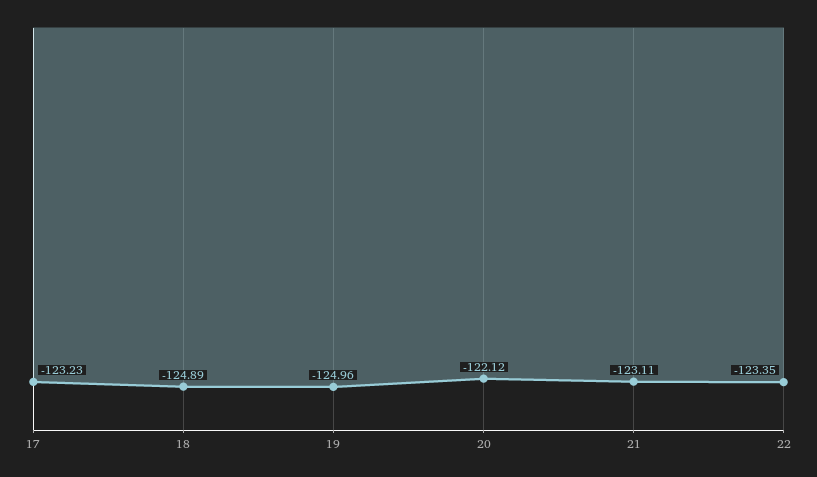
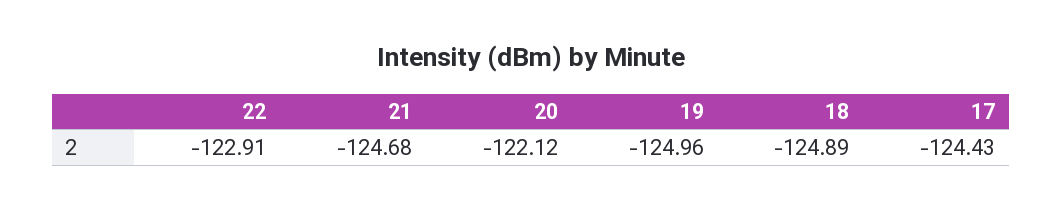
  {
-   "17": -123.23,
+   "17": -124.43,
    "18": -124.89,
    "19": -124.96,
    "20": -122.12,
-   "21": -123.11,
+   "21": -124.68,
-   "22": -123.35
+   "22": -122.91
  }

